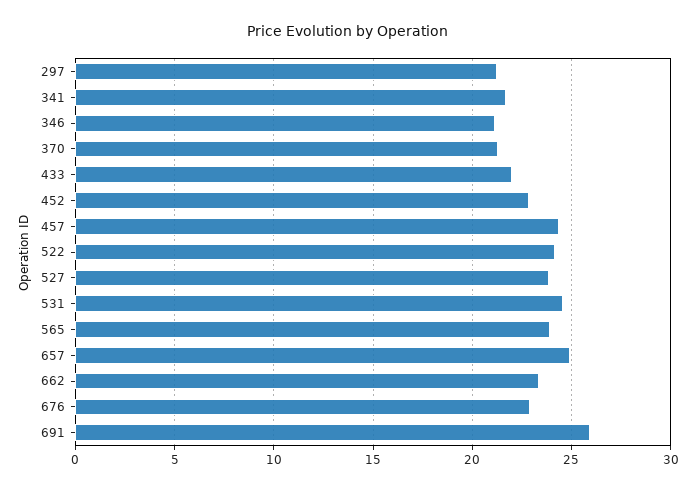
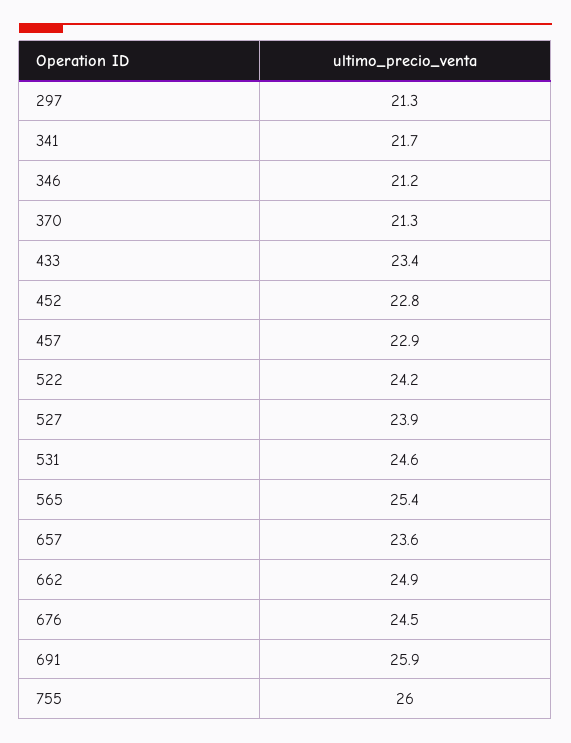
  {
    "297": 21.3,
    "341": 21.7,
    "346": 21.2,
    "370": 21.3,
-   "433": 22,
+   "433": 23.4,
    "452": 22.8,
-   "457": 24.5,
+   "457": 22.9,
    "522": 24.2,
    "527": 23.9,
    "531": 24.6,
-   "565": 24,
+   "565": 25.4,
-   "657": 25,
+   "657": 23.6,
-   "662": 23.5,
+   "662": 24.9,
-   "676": 23,
+   "676": 24.5,
-   "691": 25.9
+   "691": 25.9,
+   "755": 26
  }

